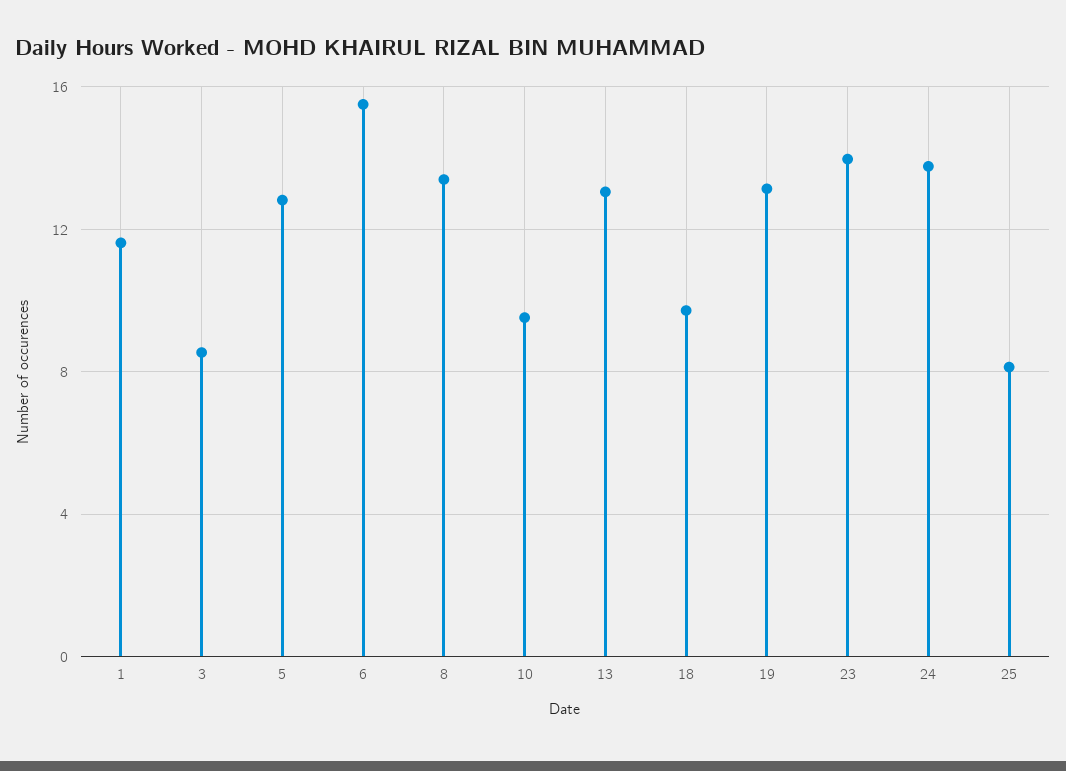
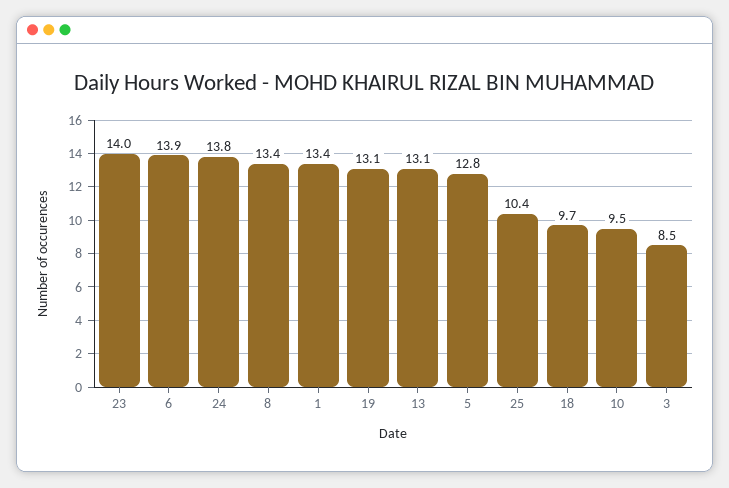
  {
-   "1": 11.5,
+   "1": 13.4,
    "3": 8.5,
    "5": 12.8,
-   "6": 15.5,
+   "6": 13.9,
    "8": 13.4,
    "10": 9.5,
    "13": 13.1,
    "18": 9.7,
    "19": 13.1,
    "23": 14,
    "24": 13.8,
-   "25": 8
+   "25": 10.4
  }

